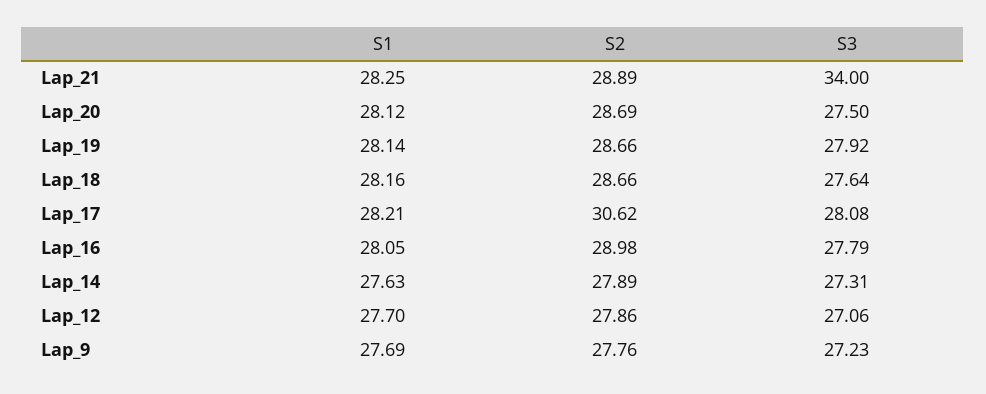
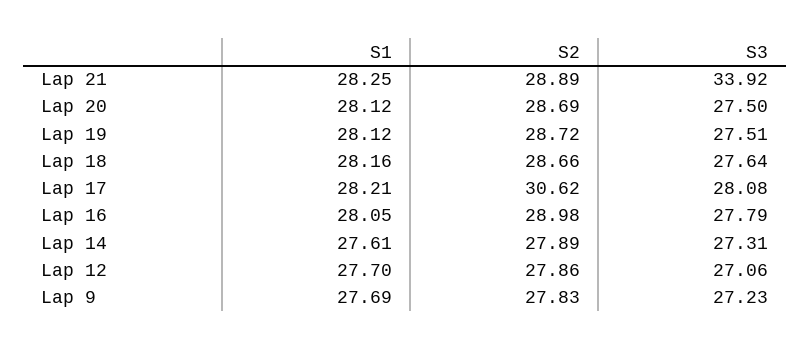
  {
    "S1": {
      "Lap_21": 28.25,
      "Lap_20": 28.12,
-     "Lap_19": 28.14,
+     "Lap_19": 28.12,
      "Lap_18": 28.16,
      "Lap_17": 28.21,
      "Lap_16": 28.05,
-     "Lap_14": 27.63,
+     "Lap_14": 27.61,
      "Lap_12": 27.7,
      "Lap_9": 27.69
    },
    "S2": {
      "Lap_21": 28.89,
      "Lap_20": 28.69,
-     "Lap_19": 28.66,
+     "Lap_19": 28.72,
      "Lap_18": 28.66,
      "Lap_17": 30.62,
      "Lap_16": 28.98,
      "Lap_14": 27.89,
      "Lap_12": 27.86,
-     "Lap_9": 27.76
+     "Lap_9": 27.83
    },
    "S3": {
-     "Lap_21": 34,
+     "Lap_21": 33.92,
      "Lap_20": 27.5,
-     "Lap_19": 27.92,
+     "Lap_19": 27.51,
      "Lap_18": 27.64,
      "Lap_17": 28.08,
      "Lap_16": 27.79,
      "Lap_14": 27.31,
      "Lap_12": 27.06,
      "Lap_9": 27.23
    }
  }

